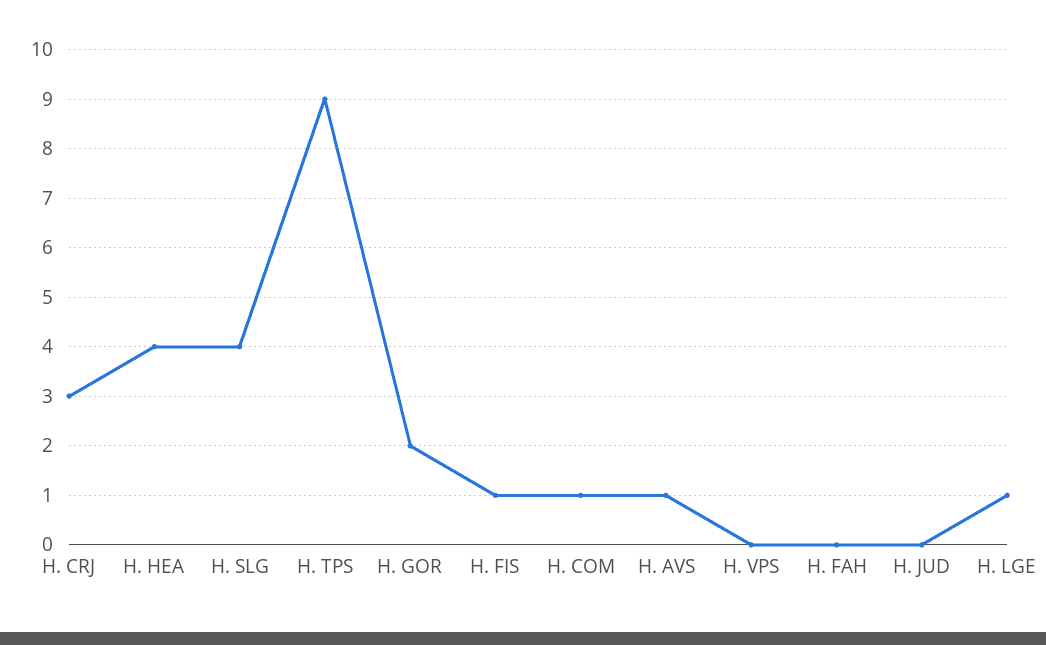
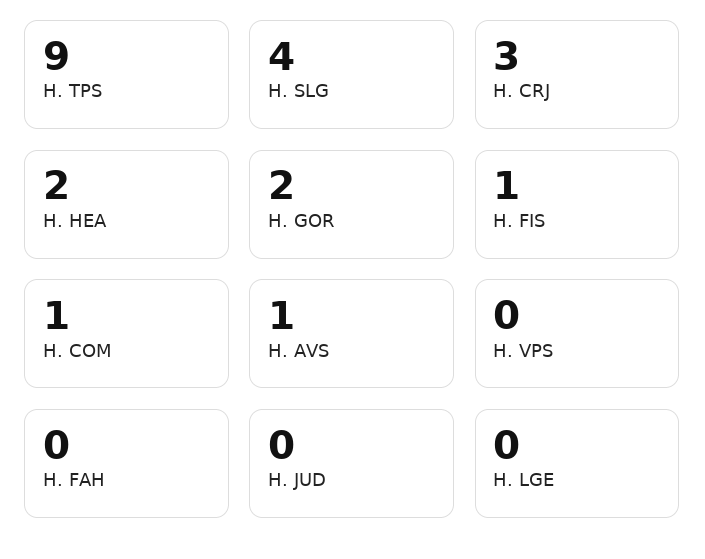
  {
    "H. CRJ": 3,
-   "H. HEA": 4,
+   "H. HEA": 2,
    "H. SLG": 4,
    "H. TPS": 9,
    "H. GOR": 2,
    "H. FIS": 1,
    "H. COM": 1,
    "H. AVS": 1,
    "H. VPS": 0,
    "H. FAH": 0,
    "H. JUD": 0,
-   "H. LGE": 1
+   "H. LGE": 0
  }

